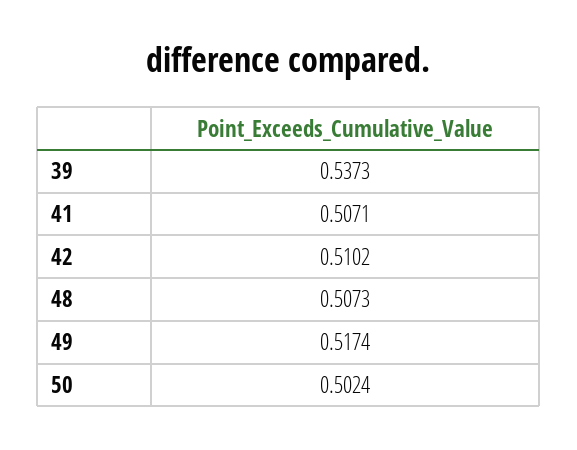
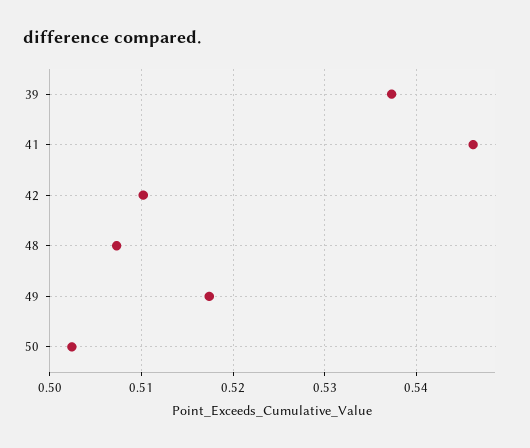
  {
    "39": 0.5373,
-   "41": 0.5071,
+   "41": 0.546,
    "42": 0.5102,
    "48": 0.5073,
    "49": 0.5174,
    "50": 0.5024
  }

